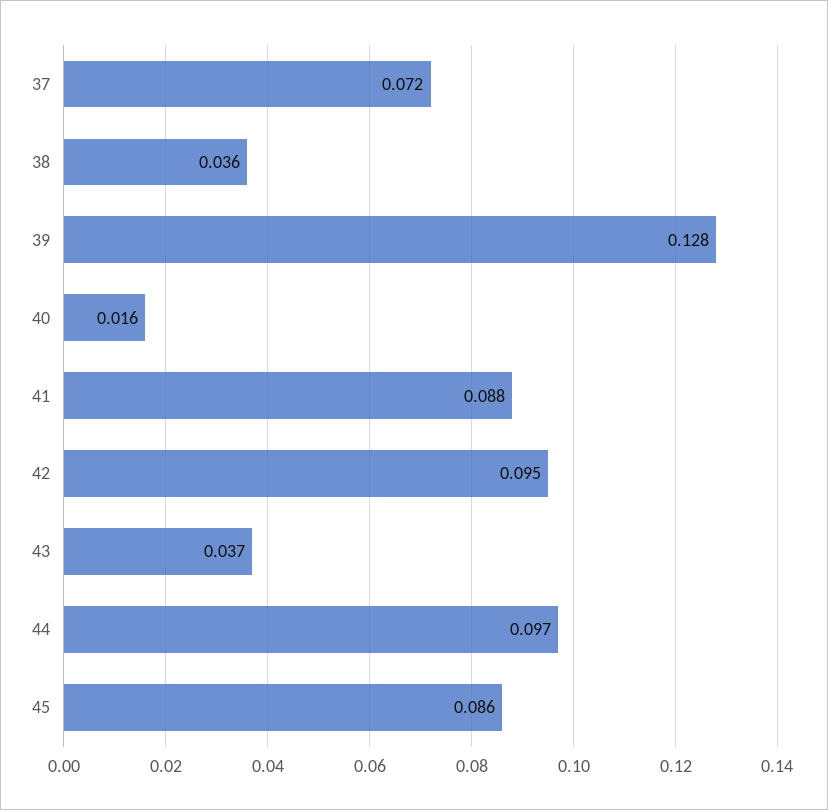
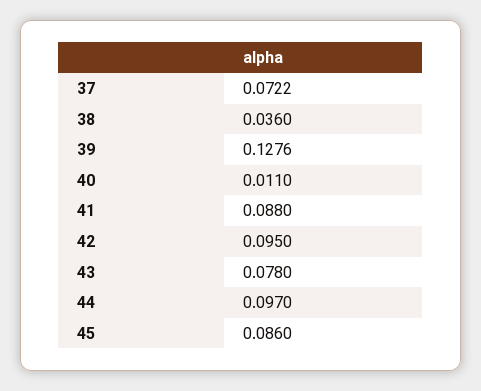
  {
    "37": 0.0722,
    "38": 0.036,
    "39": 0.1276,
-   "40": 0.016,
+   "40": 0.011,
    "41": 0.088,
    "42": 0.095,
-   "43": 0.037,
+   "43": 0.078,
    "44": 0.097,
    "45": 0.086
  }

